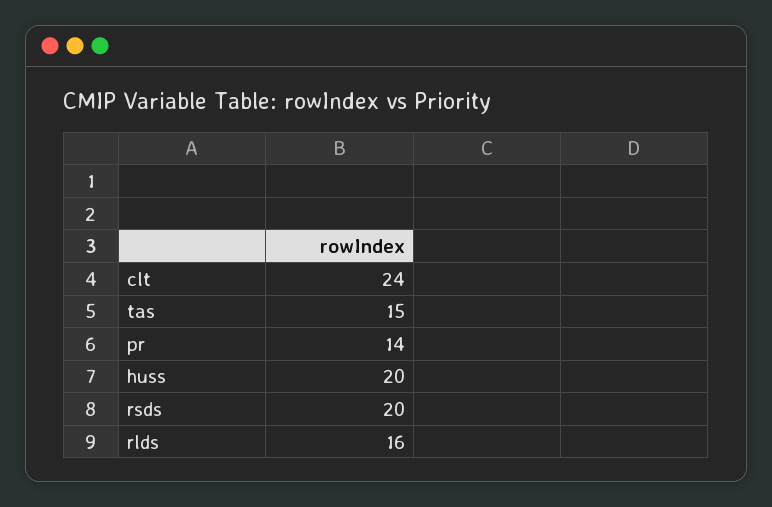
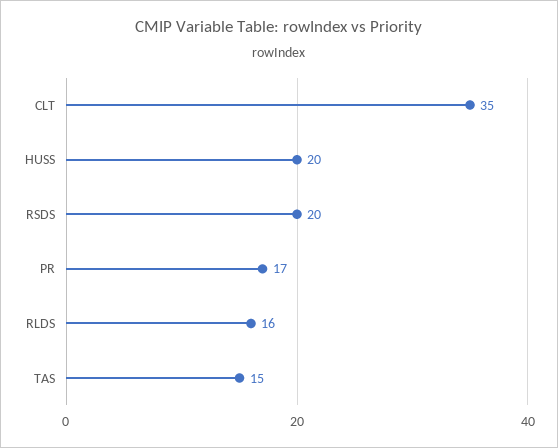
  {
-   "clt": 24,
+   "clt": 35,
    "tas": 15,
-   "pr": 14,
+   "pr": 17,
    "huss": 20,
    "rsds": 20,
    "rlds": 16
  }

